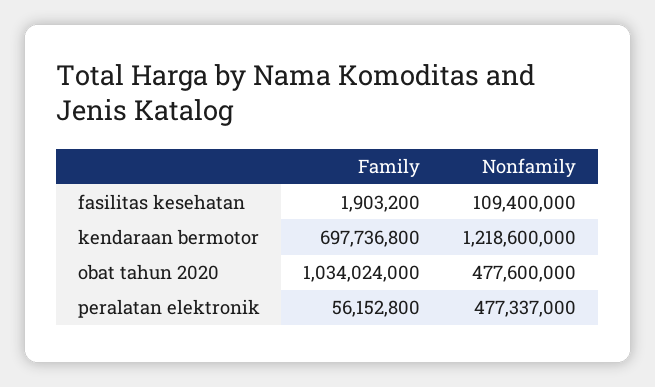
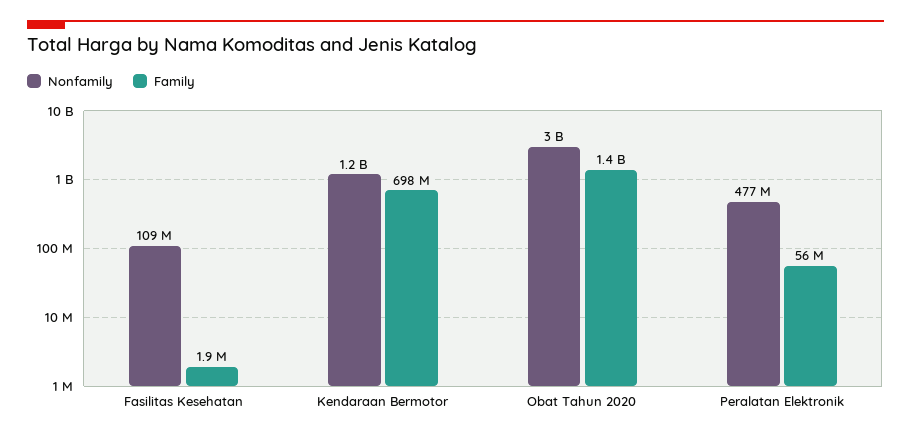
  {
    "Family": {
      "fasilitas kesehatan": 1903200,
      "kendaraan bermotor": 697736800,
-     "obat tahun 2020": 1034024000,
+     "obat tahun 2020": 1400000000,
      "peralatan elektronik": 56152800
    },
    "Nonfamily": {
      "fasilitas kesehatan": 109400000,
      "kendaraan bermotor": 1218600000,
-     "obat tahun 2020": 477600000,
+     "obat tahun 2020": 3000000000,
      "peralatan elektronik": 477337000
    }
  }

